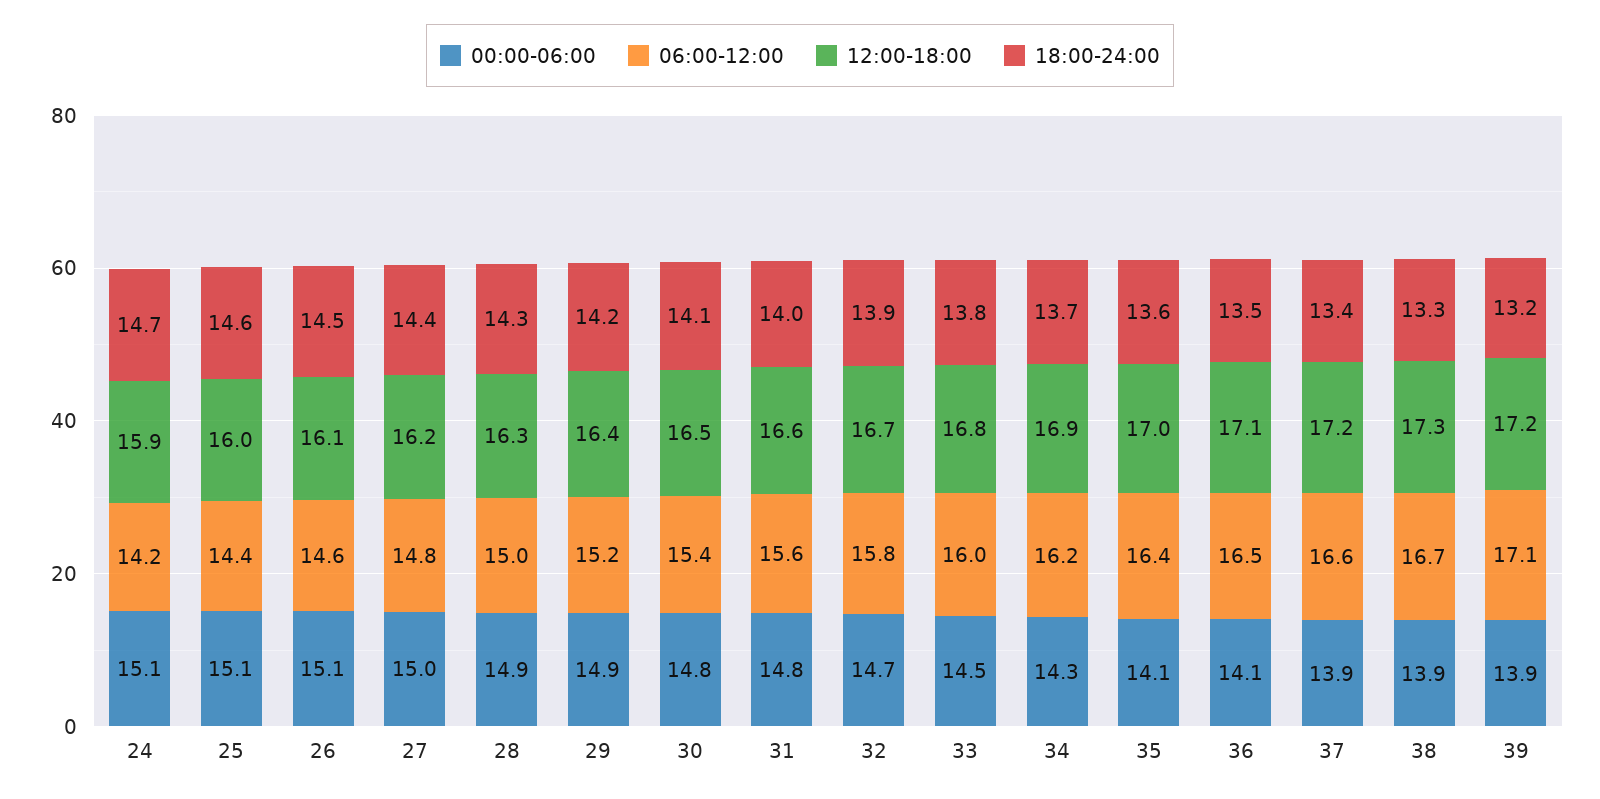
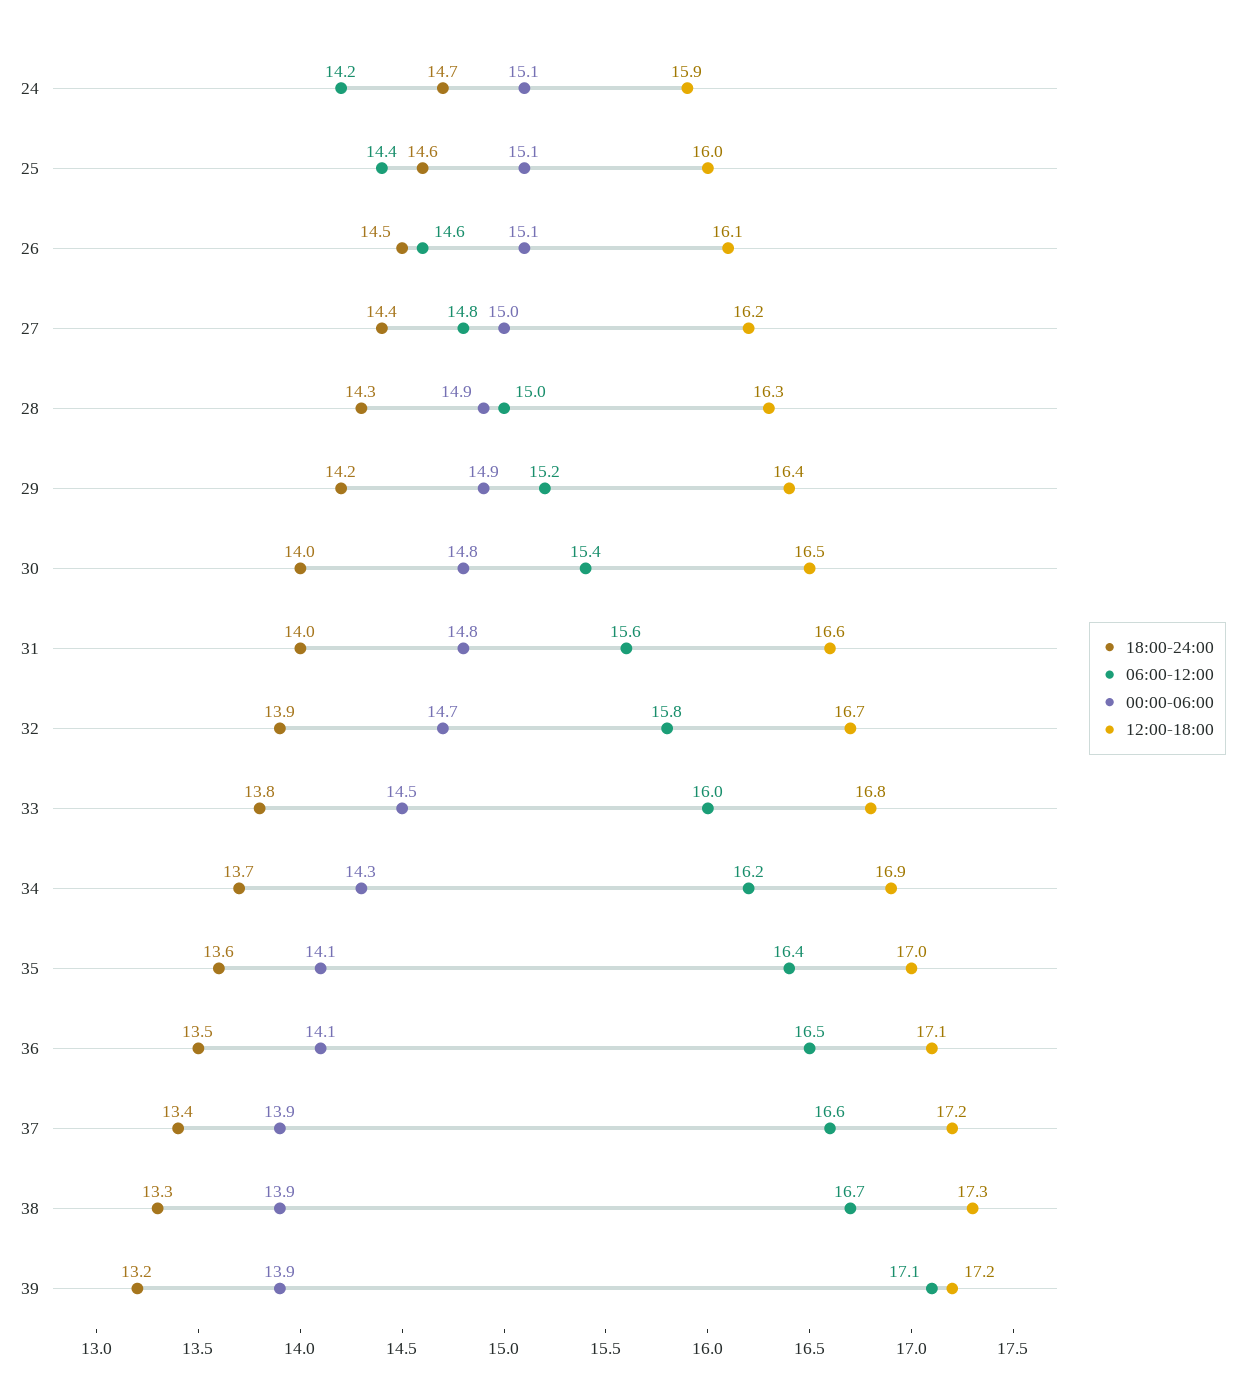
  {
    "00:00-06:00": {
      "24": 15.1,
      "25": 15.1,
      "26": 15.1,
      "27": 15,
      "28": 14.9,
      "29": 14.9,
      "30": 14.8,
      "31": 14.8,
      "32": 14.7,
      "33": 14.5,
      "34": 14.3,
      "35": 14.1,
      "36": 14.1,
      "37": 13.9,
      "38": 13.9,
      "39": 13.9
    },
    "06:00-12:00": {
      "24": 14.2,
      "25": 14.4,
      "26": 14.6,
      "27": 14.8,
      "28": 15,
      "29": 15.2,
      "30": 15.4,
      "31": 15.6,
      "32": 15.8,
      "33": 16,
      "34": 16.2,
      "35": 16.4,
      "36": 16.5,
      "37": 16.6,
      "38": 16.7,
      "39": 17.1
    },
    "12:00-18:00": {
      "24": 15.9,
      "25": 16,
      "26": 16.1,
      "27": 16.2,
      "28": 16.3,
      "29": 16.4,
      "30": 16.5,
      "31": 16.6,
      "32": 16.7,
      "33": 16.8,
      "34": 16.9,
      "35": 17,
      "36": 17.1,
      "37": 17.2,
      "38": 17.3,
      "39": 17.2
    },
    "18:00-24:00": {
      "24": 14.7,
      "25": 14.6,
      "26": 14.5,
      "27": 14.4,
      "28": 14.3,
      "29": 14.2,
-     "30": 14.1,
+     "30": 14,
      "31": 14,
      "32": 13.9,
      "33": 13.8,
      "34": 13.7,
      "35": 13.6,
      "36": 13.5,
      "37": 13.4,
      "38": 13.3,
      "39": 13.2
    }
  }

